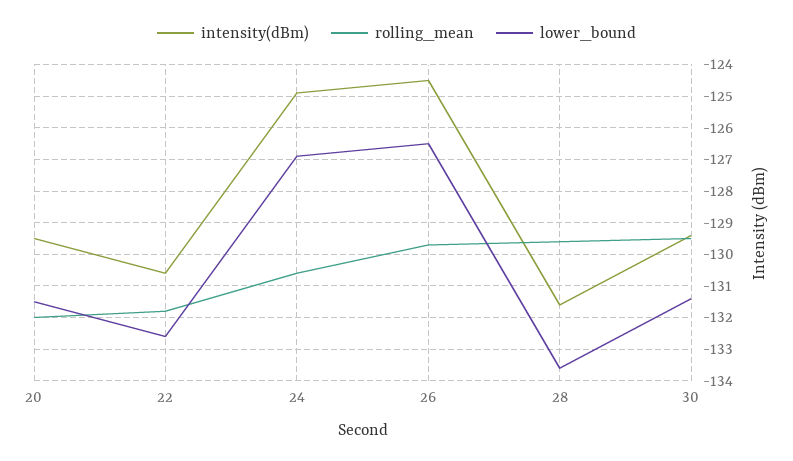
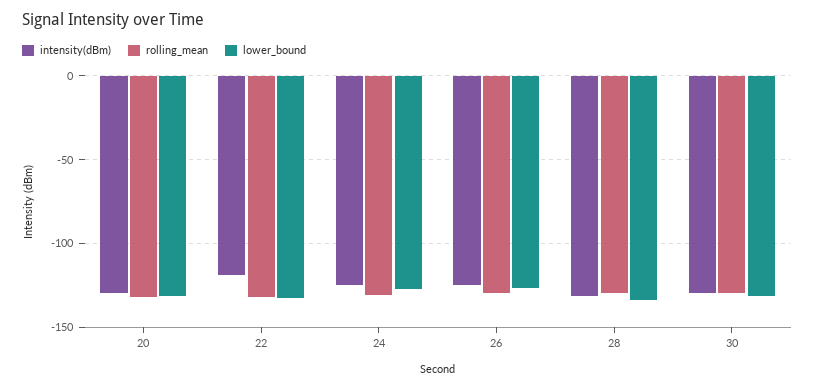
  {
    "intensity(dBm)": {
      "20": -129.5,
-     "22": -130.5,
+     "22": -120,
      "24": -125,
      "26": -124.5,
      "28": -131.5,
      "30": -129.5
    },
    "rolling_mean": {
      "20": -132,
      "22": -132,
      "24": -130.5,
      "26": -129.5,
      "28": -129.5,
      "30": -129.5
    },
    "lower_bound": {
      "20": -131.5,
      "22": -132.5,
      "24": -127,
      "26": -126.5,
      "28": -133.5,
      "30": -131.5
    }
  }

